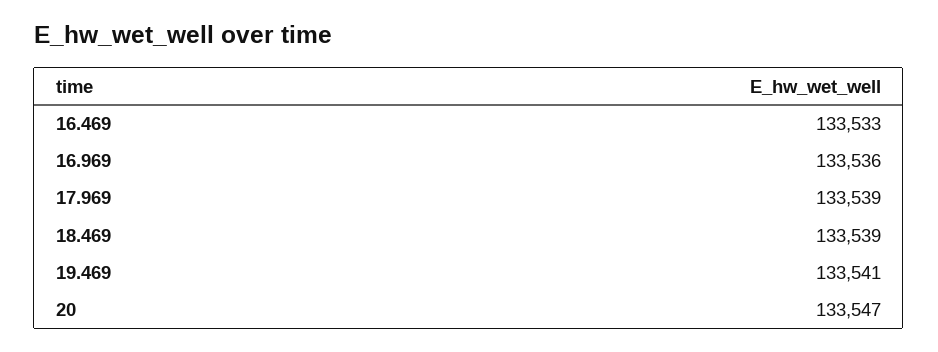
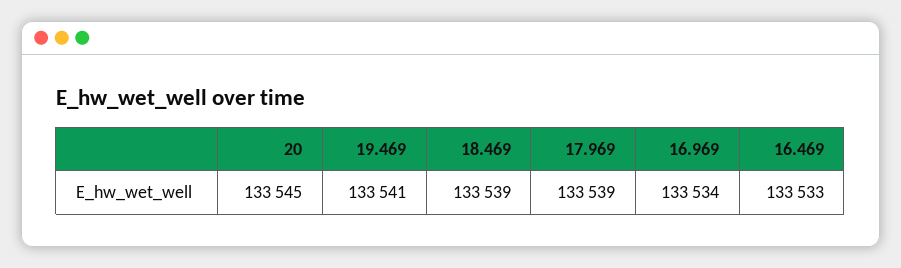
  {
    "16.469": 133533,
-   "16.969": 133536,
+   "16.969": 133534,
    "17.969": 133539,
    "18.469": 133539,
    "19.469": 133541,
-   "20": 133547
+   "20": 133545
  }

